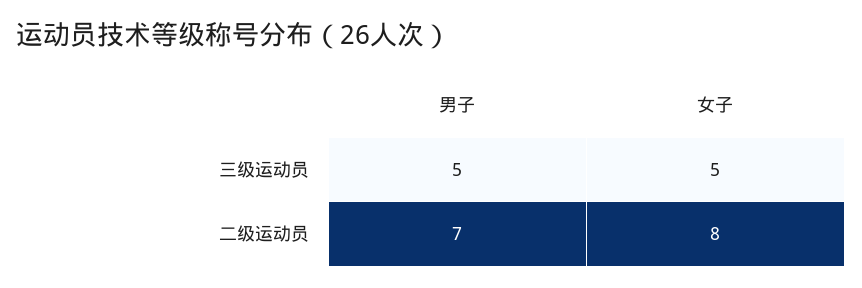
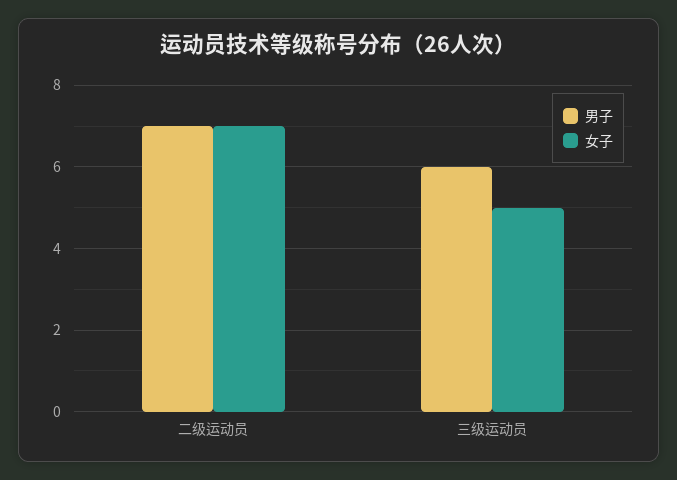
  {
    "男子": {
-     "三级运动员": 5,
+     "三级运动员": 6,
      "二级运动员": 7
    },
    "女子": {
      "三级运动员": 5,
-     "二级运动员": 8
+     "二级运动员": 7
    }
  }

